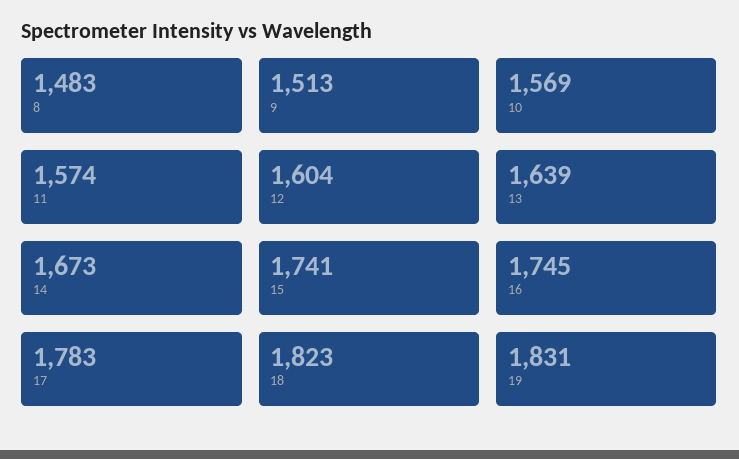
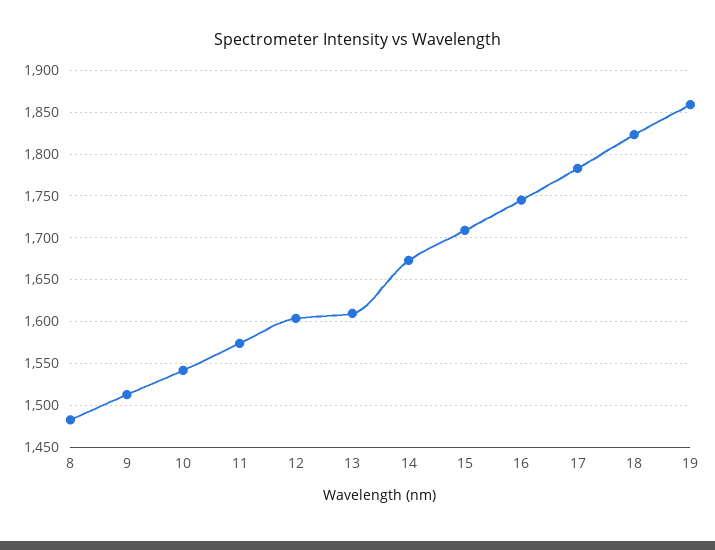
  {
    "8": 1483,
    "9": 1513,
-   "10": 1569,
+   "10": 1540,
    "11": 1574,
    "12": 1604,
-   "13": 1639,
+   "13": 1610,
    "14": 1673,
-   "15": 1741,
+   "15": 1710,
    "16": 1745,
    "17": 1783,
    "18": 1823,
-   "19": 1831
+   "19": 1860
  }

